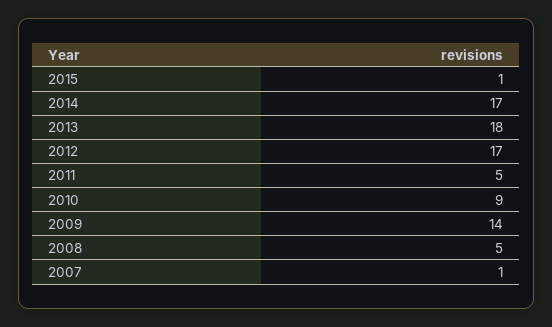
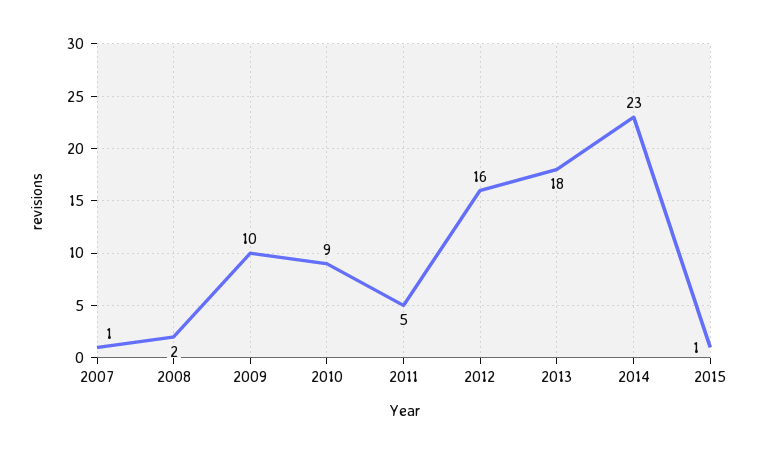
  {
    "2015": 1,
-   "2014": 17,
+   "2014": 23,
    "2013": 18,
-   "2012": 17,
+   "2012": 16,
    "2011": 5,
    "2010": 9,
-   "2009": 14,
+   "2009": 10,
-   "2008": 5,
+   "2008": 2,
    "2007": 1
  }

